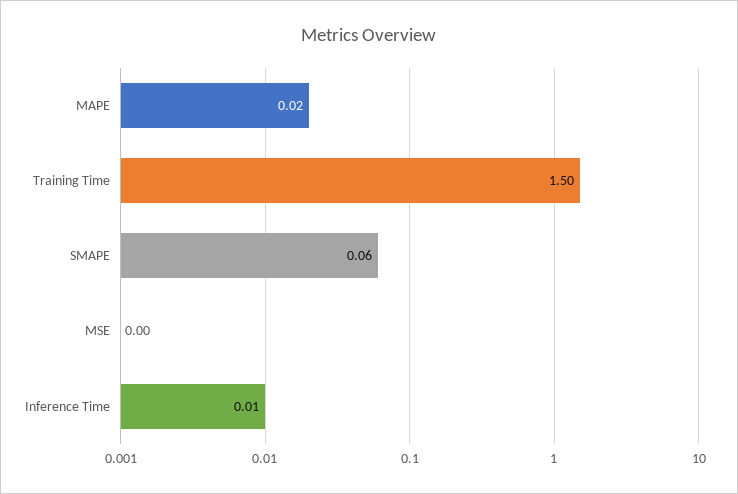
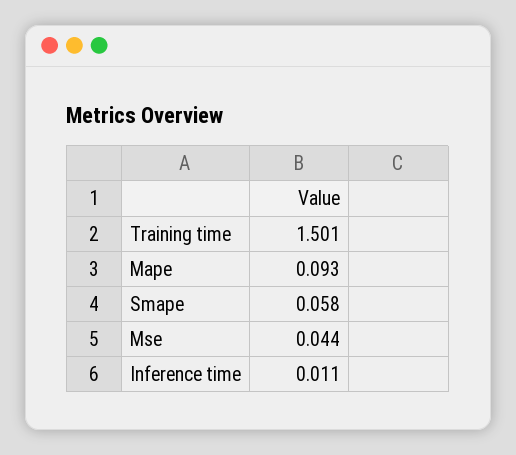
  {
-   "MAPE": 0.02,
+   "MAPE": 0.093,
    "Training Time": 1.501,
    "SMAPE": 0.058,
-   "MSE": 0,
+   "MSE": 0.044,
    "Inference Time": 0.011
  }

